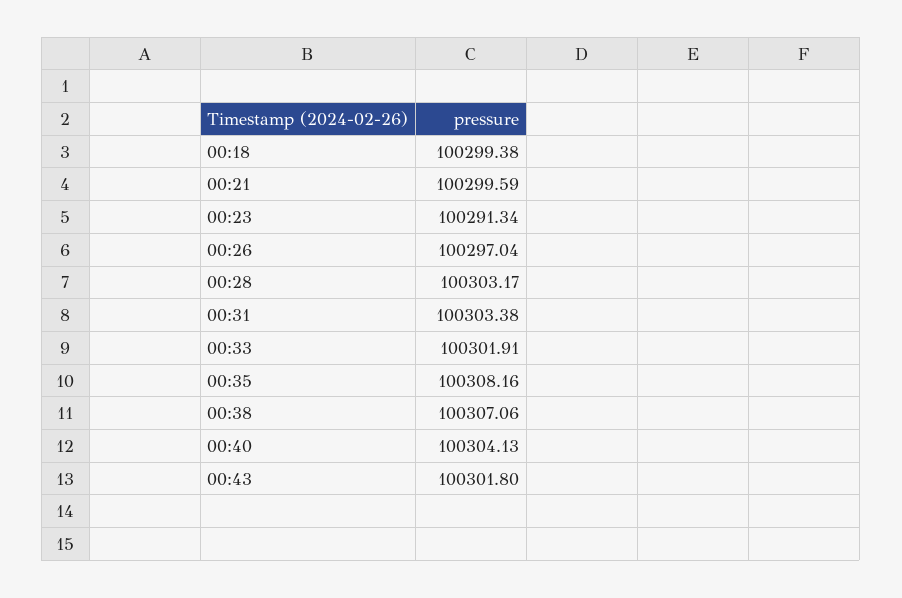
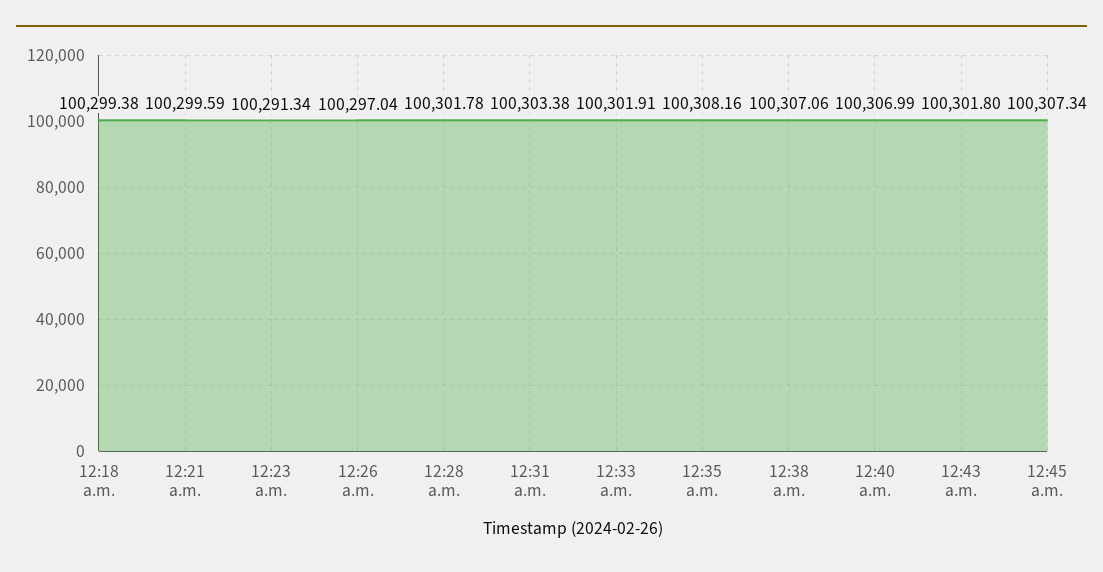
  {
    "00:18": 100299.38,
    "00:21": 100299.59,
    "00:23": 100291.34,
    "00:26": 100297.04,
-   "00:28": 100303.17,
+   "00:28": 100301.78,
    "00:31": 100303.38,
    "00:33": 100301.91,
    "00:35": 100308.16,
    "00:38": 100307.06,
-   "00:40": 100304.13,
+   "00:40": 100306.99,
-   "00:43": 100301.8
+   "00:43": 100301.8,
+   "12:45 a.m.": 100307.34
  }

